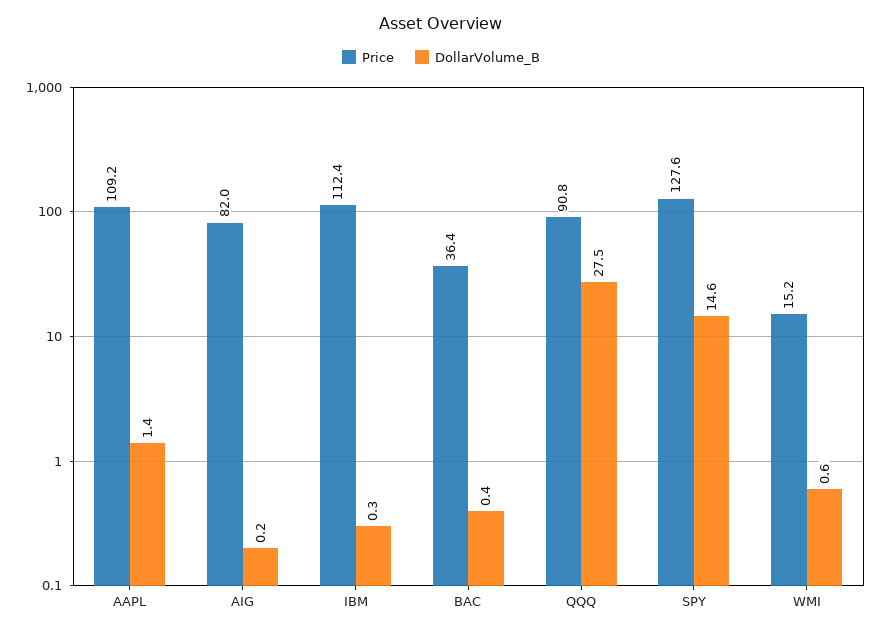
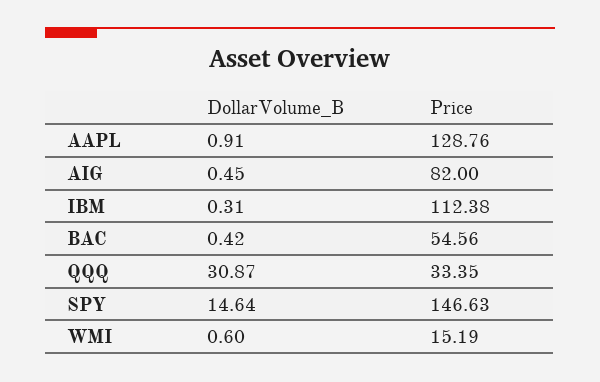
  {
    "Price": {
-     "AAPL": 109.2,
+     "AAPL": 128.76,
      "AIG": 82,
      "IBM": 112.38,
-     "BAC": 36.4,
+     "BAC": 54.56,
-     "QQQ": 90.8,
+     "QQQ": 33.35,
-     "SPY": 127.6,
+     "SPY": 146.63,
      "WMI": 15.19
    },
    "DollarVolume_B": {
-     "AAPL": 1.4,
+     "AAPL": 0.91,
-     "AIG": 0.2,
+     "AIG": 0.45,
      "IBM": 0.31,
      "BAC": 0.42,
-     "QQQ": 27.5,
+     "QQQ": 30.87,
      "SPY": 14.64,
      "WMI": 0.6
    }
  }

